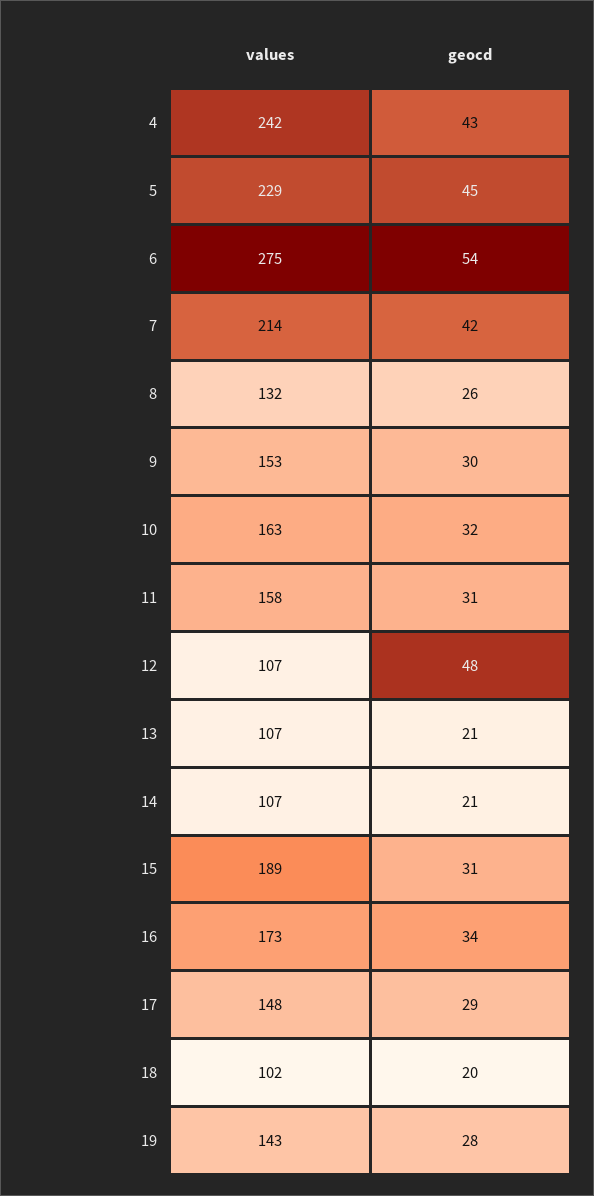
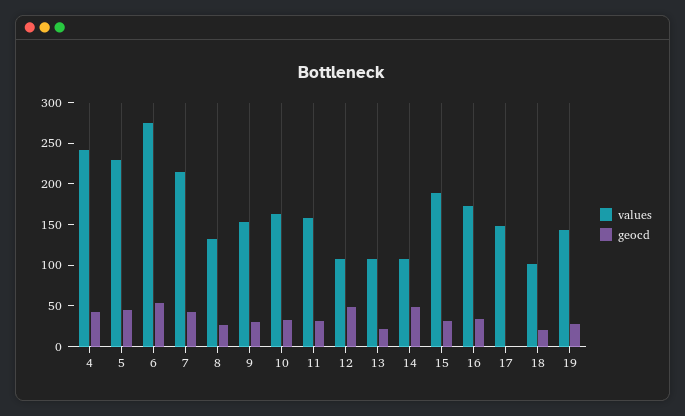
  {
    "values": {
      "4": 242,
      "5": 229,
      "6": 275,
      "7": 214,
      "8": 132,
      "9": 153,
      "10": 163,
      "11": 158,
      "12": 107,
      "13": 107,
      "14": 107,
      "15": 189,
      "16": 173,
      "17": 148,
      "18": 102,
      "19": 143
    },
    "geocd": {
      "4": 43,
      "5": 45,
      "6": 54,
      "7": 42,
      "8": 26,
      "9": 30,
      "10": 32,
      "11": 31,
      "12": 48,
      "13": 21,
-     "14": 21,
+     "14": 50,
      "15": 31,
      "16": 34,
-     "17": 29,
+     "17": 0,
      "18": 20,
      "19": 28
    }
  }

